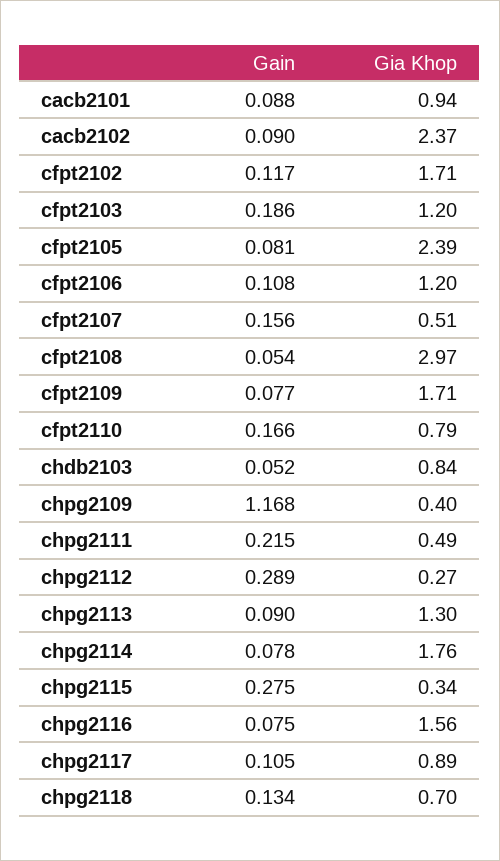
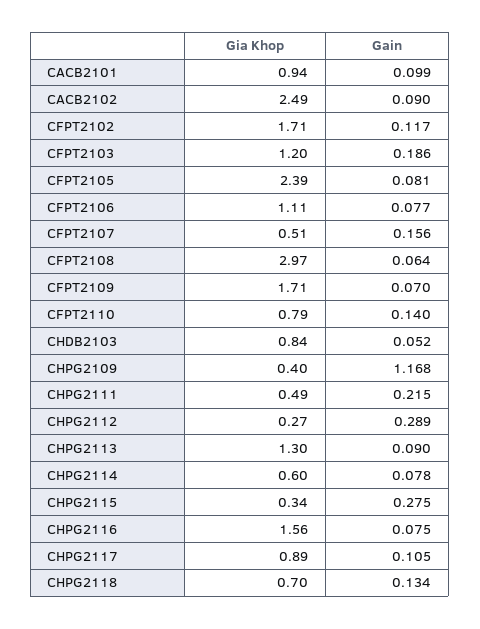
  {
    "Gain": {
-     "cacb2101": 0.088,
+     "cacb2101": 0.099,
      "cacb2102": 0.09,
      "cfpt2102": 0.117,
      "cfpt2103": 0.186,
      "cfpt2105": 0.081,
-     "cfpt2106": 0.108,
+     "cfpt2106": 0.077,
      "cfpt2107": 0.156,
-     "cfpt2108": 0.054,
+     "cfpt2108": 0.064,
-     "cfpt2109": 0.077,
+     "cfpt2109": 0.07,
-     "cfpt2110": 0.166,
+     "cfpt2110": 0.14,
      "chdb2103": 0.052,
      "chpg2109": 1.168,
      "chpg2111": 0.215,
      "chpg2112": 0.289,
      "chpg2113": 0.09,
      "chpg2114": 0.078,
      "chpg2115": 0.275,
      "chpg2116": 0.075,
      "chpg2117": 0.105,
      "chpg2118": 0.134
    },
    "Gia Khop": {
      "cacb2101": 0.94,
-     "cacb2102": 2.37,
+     "cacb2102": 2.49,
      "cfpt2102": 1.71,
      "cfpt2103": 1.2,
      "cfpt2105": 2.39,
-     "cfpt2106": 1.2,
+     "cfpt2106": 1.11,
      "cfpt2107": 0.51,
      "cfpt2108": 2.97,
      "cfpt2109": 1.71,
      "cfpt2110": 0.79,
      "chdb2103": 0.84,
      "chpg2109": 0.4,
      "chpg2111": 0.49,
      "chpg2112": 0.27,
      "chpg2113": 1.3,
-     "chpg2114": 1.76,
+     "chpg2114": 0.6,
      "chpg2115": 0.34,
      "chpg2116": 1.56,
      "chpg2117": 0.89,
      "chpg2118": 0.7
    }
  }

